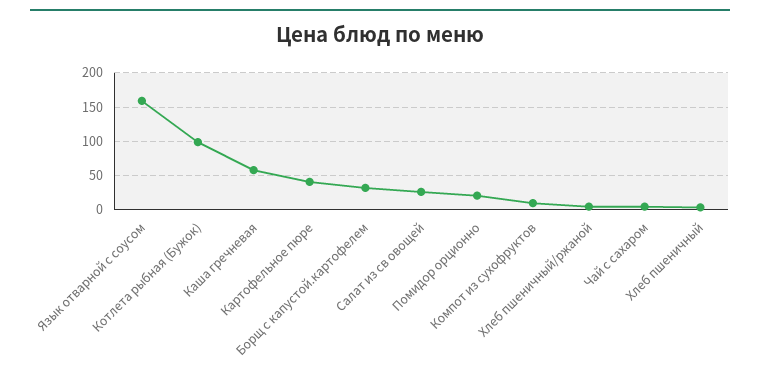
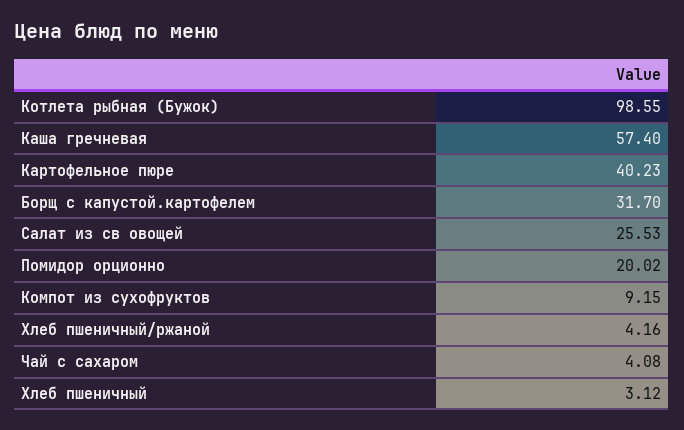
  {
-   "Язык отварной с соусом": 160,
    "Котлета рыбная (Бужок)": 98.55,
    "Каша гречневая": 57.4,
    "Картофельное пюре": 40.23,
    "Борщ с капустой.картофелем": 31.7,
    "Салат из св овощей": 25.53,
    "Помидор орционно": 20.02,
    "Компот из сухофруктов": 9.15,
    "Хлеб пшеничный/ржаной": 4.16,
    "Чай с сахаром": 4.08,
    "Хлеб пшеничный": 3.12
  }

